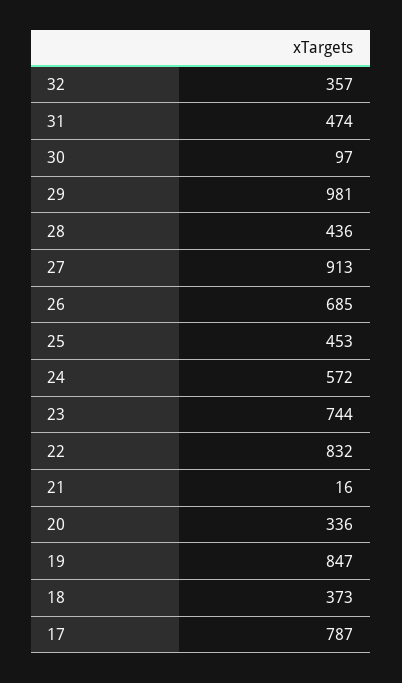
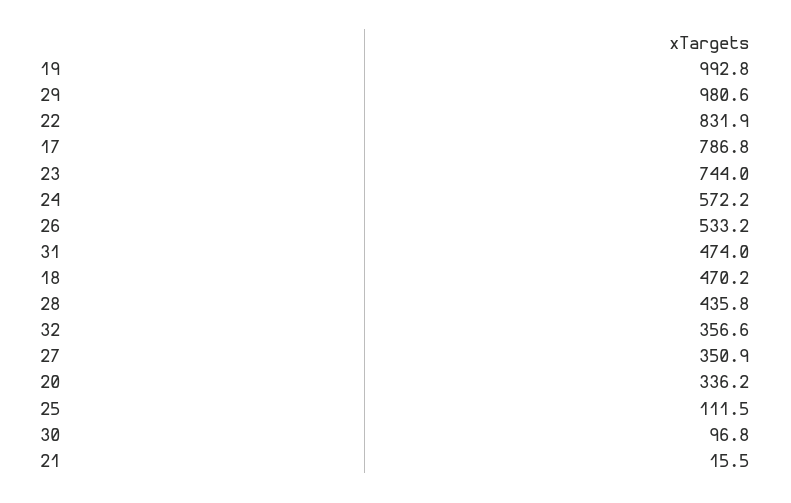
  {
    "32": 356.6,
    "31": 474,
    "30": 96.8,
    "29": 980.6,
    "28": 435.8,
-   "27": 913,
+   "27": 350.9,
-   "26": 685,
+   "26": 533.2,
-   "25": 453,
+   "25": 111.5,
    "24": 572.2,
    "23": 744,
    "22": 831.9,
    "21": 15.5,
    "20": 336.2,
-   "19": 847,
+   "19": 992.8,
-   "18": 373,
+   "18": 470.2,
    "17": 786.8
  }

